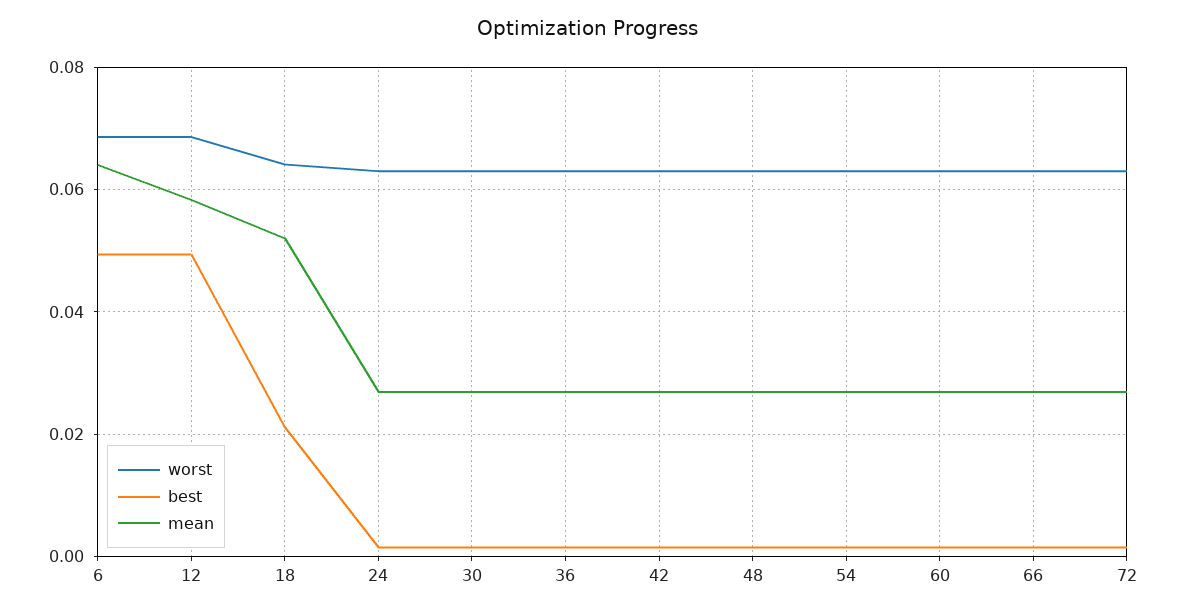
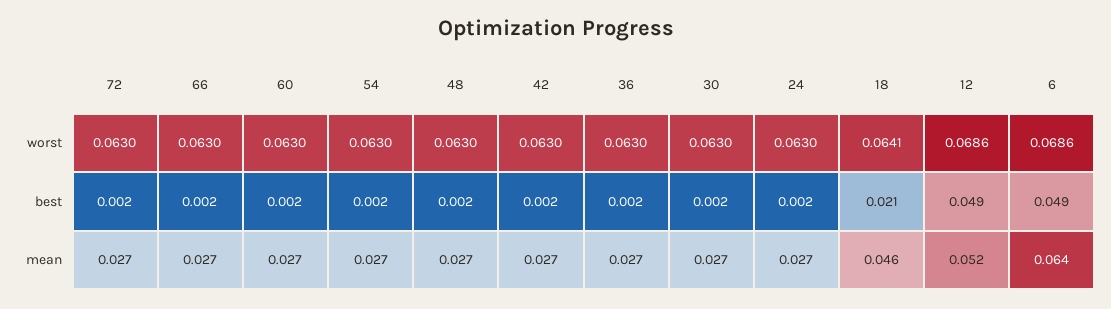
  {
    "worst": {
      "6": 0.0686,
      "12": 0.0686,
      "18": 0.0641,
      "24": 0.063,
      "30": 0.063,
      "36": 0.063,
      "42": 0.063,
      "48": 0.063,
      "54": 0.063,
      "60": 0.063,
      "66": 0.063,
      "72": 0.063
    },
    "best": {
      "6": 0.049,
      "12": 0.049,
      "18": 0.021,
      "24": 0.002,
      "30": 0.002,
      "36": 0.002,
      "42": 0.002,
      "48": 0.002,
      "54": 0.002,
      "60": 0.002,
      "66": 0.002,
      "72": 0.002
    },
    "mean": {
      "6": 0.064,
-     "12": 0.058,
+     "12": 0.052,
-     "18": 0.052,
+     "18": 0.046,
      "24": 0.027,
      "30": 0.027,
      "36": 0.027,
      "42": 0.027,
      "48": 0.027,
      "54": 0.027,
      "60": 0.027,
      "66": 0.027,
      "72": 0.027
    }
  }

